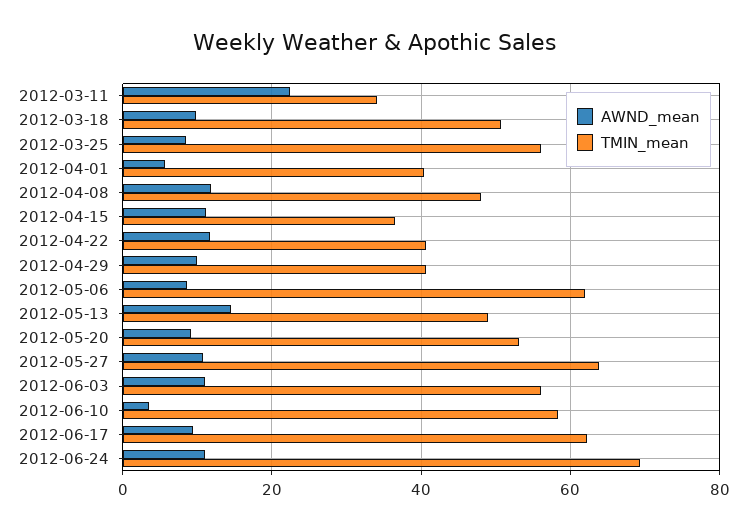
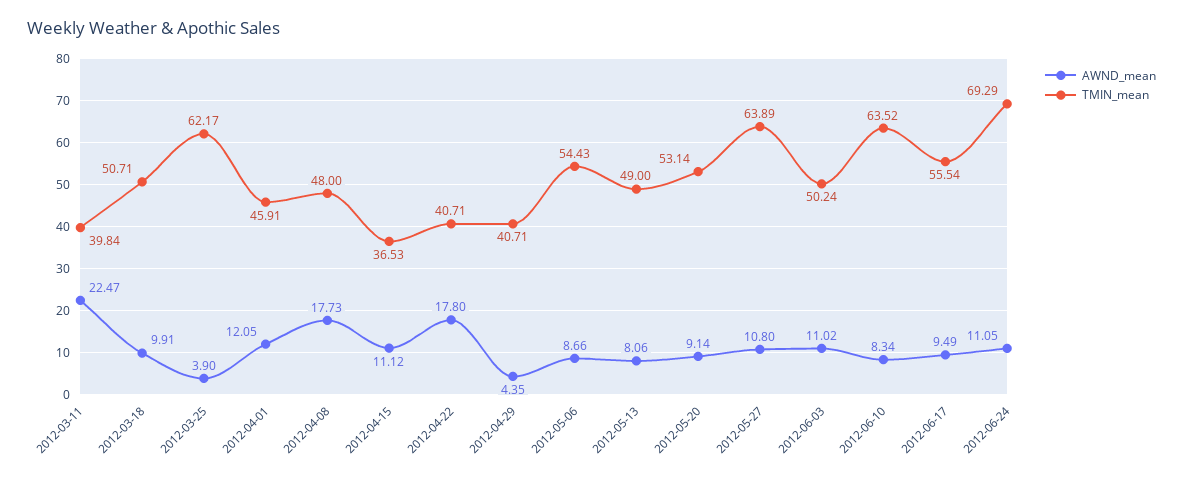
  {
    "AWND_mean": {
      "2012-03-11": 22.47,
      "2012-03-18": 9.91,
-     "2012-03-25": 8,
+     "2012-03-25": 3.9,
-     "2012-04-01": 6,
+     "2012-04-01": 12.05,
-     "2012-04-08": 12,
+     "2012-04-08": 17.73,
      "2012-04-15": 11.12,
-     "2012-04-22": 12,
+     "2012-04-22": 17.8,
-     "2012-04-29": 10,
+     "2012-04-29": 4.35,
      "2012-05-06": 8.66,
-     "2012-05-13": 14,
+     "2012-05-13": 8.06,
      "2012-05-20": 9.14,
      "2012-05-27": 10.8,
      "2012-06-03": 11.02,
-     "2012-06-10": 4,
+     "2012-06-10": 8.34,
      "2012-06-17": 9.49,
      "2012-06-24": 11.05
    },
    "TMIN_mean": {
-     "2012-03-11": 34,
+     "2012-03-11": 39.84,
      "2012-03-18": 50.71,
-     "2012-03-25": 56,
+     "2012-03-25": 62.17,
-     "2012-04-01": 40,
+     "2012-04-01": 45.91,
      "2012-04-08": 48,
      "2012-04-15": 36.53,
      "2012-04-22": 40.71,
      "2012-04-29": 40.71,
-     "2012-05-06": 62,
+     "2012-05-06": 54.43,
      "2012-05-13": 49,
      "2012-05-20": 53.14,
      "2012-05-27": 63.89,
-     "2012-06-03": 56,
+     "2012-06-03": 50.24,
-     "2012-06-10": 58,
+     "2012-06-10": 63.52,
-     "2012-06-17": 62,
+     "2012-06-17": 55.54,
      "2012-06-24": 69.29
    }
  }

